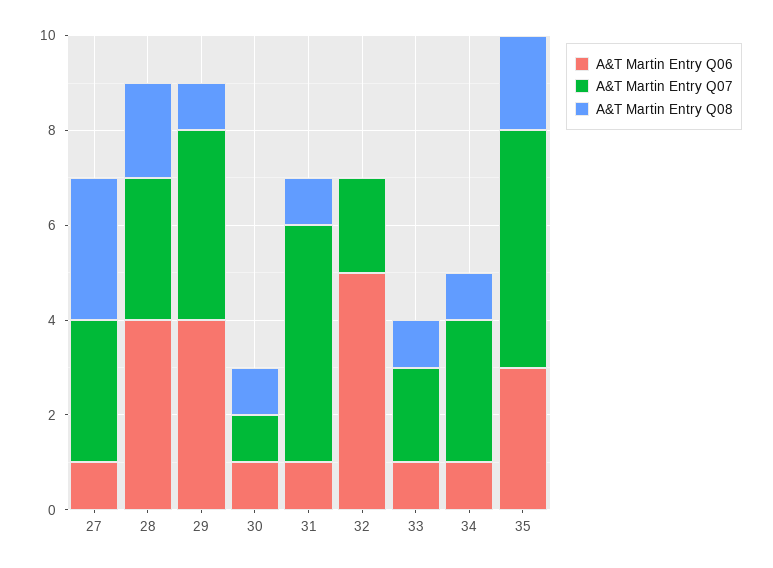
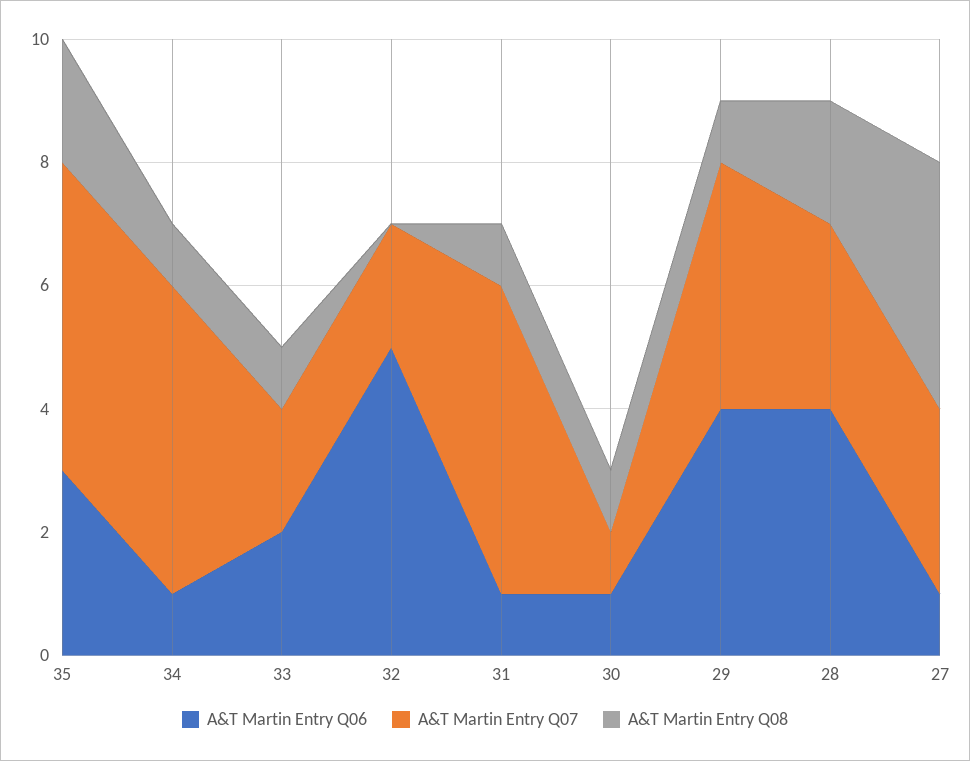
  {
    "A&T Martin Entry Q06": {
      "27": 1,
      "28": 4,
      "29": 4,
      "30": 1,
      "31": 1,
      "32": 5,
-     "33": 1,
+     "33": 2,
      "34": 1,
      "35": 3
    },
    "A&T Martin Entry Q07": {
      "27": 3,
      "28": 3,
      "29": 4,
      "30": 1,
      "31": 5,
      "32": 2,
      "33": 2,
-     "34": 3,
+     "34": 5,
      "35": 5
    },
    "A&T Martin Entry Q08": {
-     "27": 3,
+     "27": 4,
      "28": 2,
      "29": 1,
      "30": 1,
      "31": 1,
      "32": 0,
      "33": 1,
      "34": 1,
      "35": 2
    }
  }

